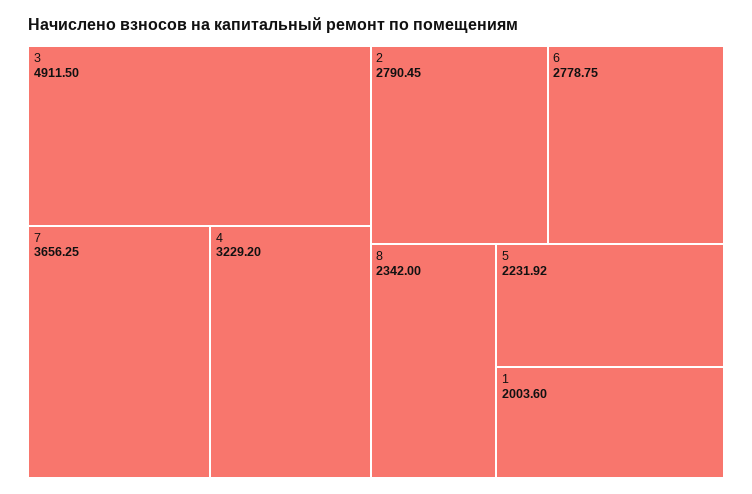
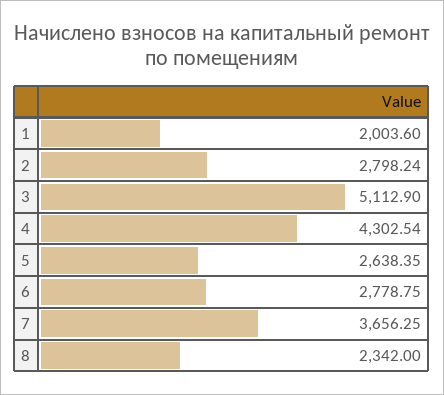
  {
-   "3": 4911.5,
+   "3": 5112.9,
    "7": 3656.25,
-   "4": 3229.2,
+   "4": 4302.54,
-   "2": 2790.45,
+   "2": 2798.24,
    "6": 2778.75,
    "8": 2342,
-   "5": 2231.92,
+   "5": 2638.35,
    "1": 2003.6
  }

